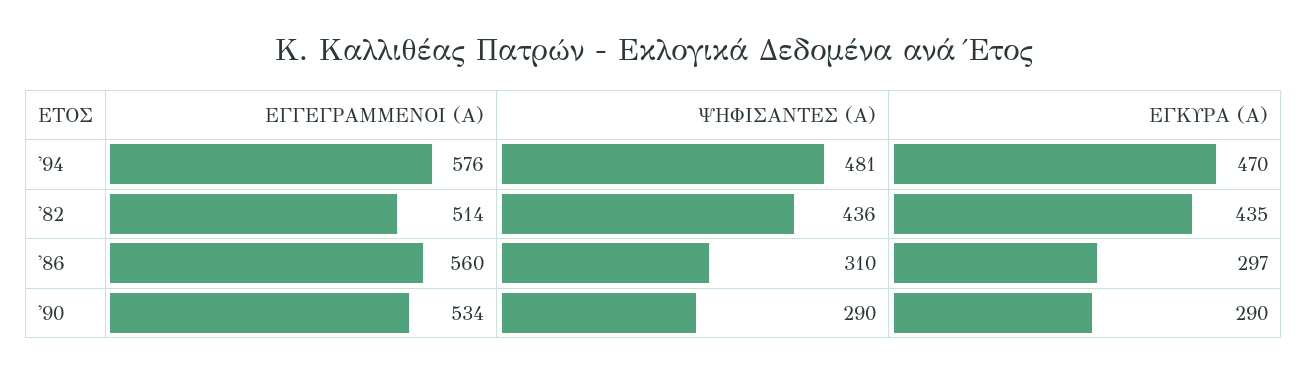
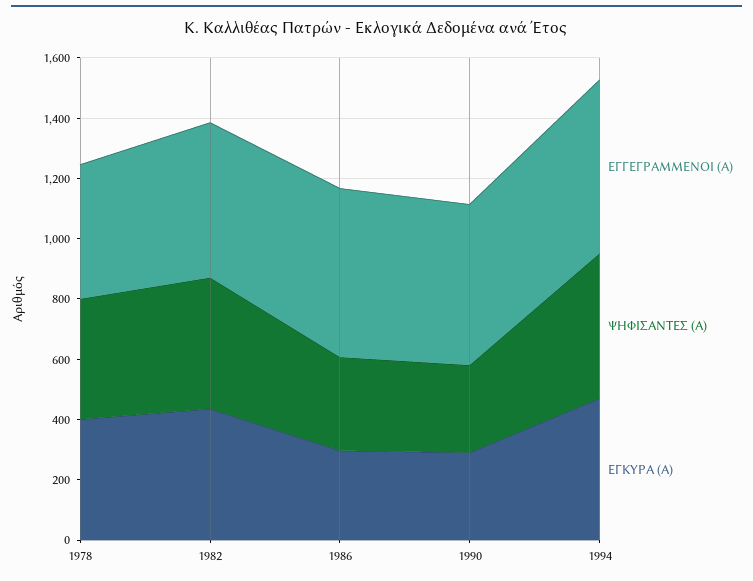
  {
    "ΕΓΓΕΓΡΑΜΜΕΝΟΙ (Α)": {
      "'94": 576,
      "'82": 514,
      "'86": 560,
-     "'90": 534
+     "'90": 534,
+     "1978": 450
    },
    "ΨΗΦΙΣΑΝΤΕΣ (Α)": {
      "'94": 481,
      "'82": 436,
      "'86": 310,
-     "'90": 290
+     "'90": 290,
+     "1978": 400
    },
    "ΕΓΚΥΡΑ (Α)": {
      "'94": 470,
      "'82": 435,
      "'86": 297,
-     "'90": 290
+     "'90": 290,
+     "1978": 400
    }
  }

